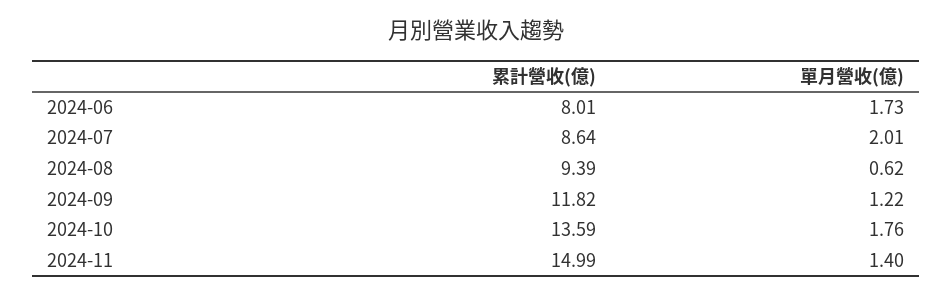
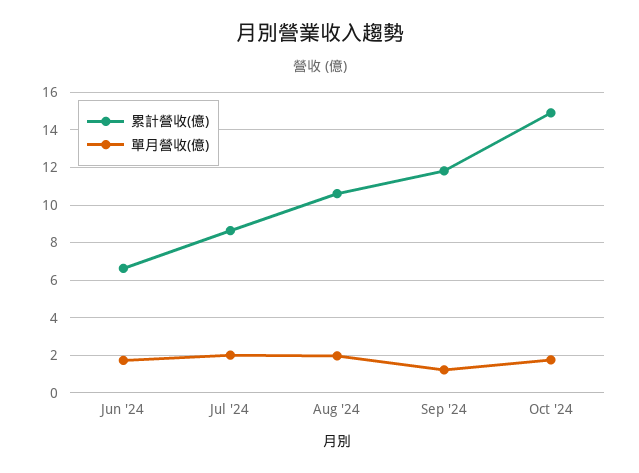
  {
    "累計營收(億)": {
-     "2024-06": 8.01,
+     "2024-06": 6.5,
      "2024-07": 8.64,
-     "2024-08": 9.39,
+     "2024-08": 10.5,
      "2024-09": 11.82,
-     "2024-10": 13.59,
+     "2024-10": 15
-     "2024-11": 14.99
    },
    "單月營收(億)": {
      "2024-06": 1.73,
      "2024-07": 2.01,
-     "2024-08": 0.62,
+     "2024-08": 2,
      "2024-09": 1.22,
-     "2024-10": 1.76,
+     "2024-10": 1.76
-     "2024-11": 1.4
    }
  }

